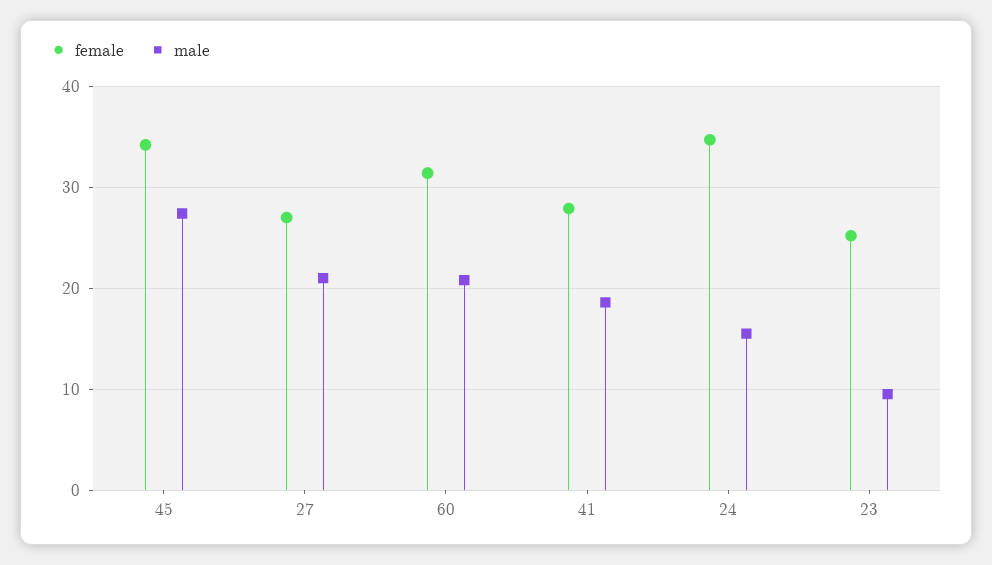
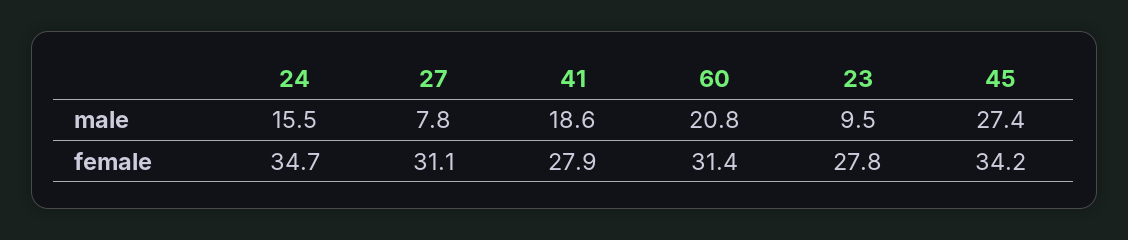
  {
    "female": {
      "45": 34.2,
-     "27": 27,
+     "27": 31.1,
      "60": 31.4,
      "41": 27.9,
      "24": 34.7,
-     "23": 25
+     "23": 27.8
    },
    "male": {
      "45": 27.4,
-     "27": 21,
+     "27": 7.8,
      "60": 20.8,
      "41": 18.6,
      "24": 15.5,
      "23": 9.5
    }
  }

